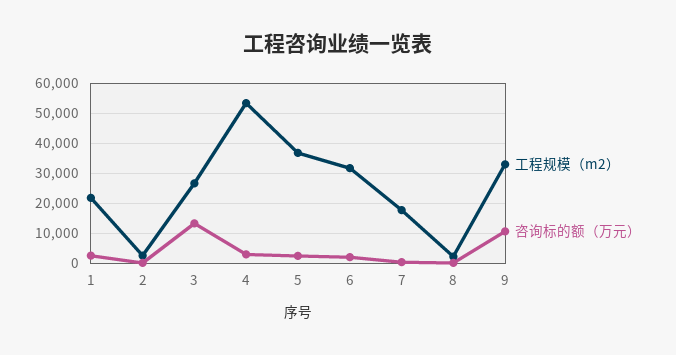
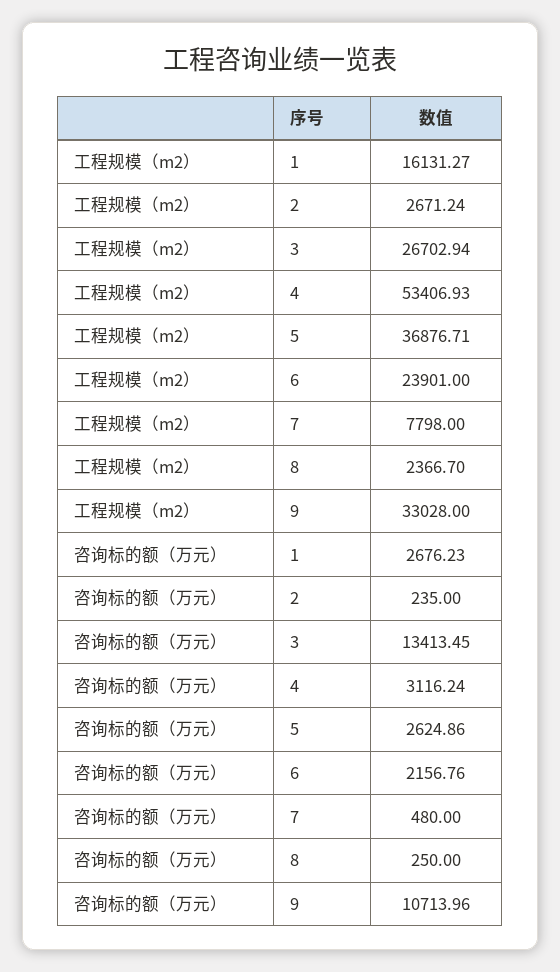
  {
    "工程规模（m2）": {
-     "1": 22000,
+     "1": 16131.27,
      "2": 2671.24,
      "3": 26702.94,
      "4": 53406.93,
      "5": 36876.71,
-     "6": 32000,
+     "6": 23901,
-     "7": 18000,
+     "7": 7798,
      "8": 2366.7,
      "9": 33028
    },
    "咨询标的额（万元）": {
      "1": 2676.23,
      "2": 235,
      "3": 13413.45,
      "4": 3116.24,
      "5": 2624.86,
      "6": 2156.76,
      "7": 480,
      "8": 250,
      "9": 10713.96
    }
  }

